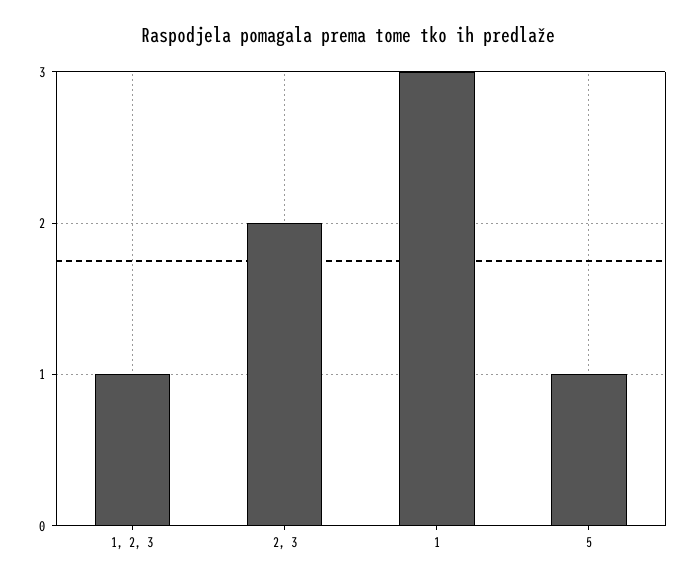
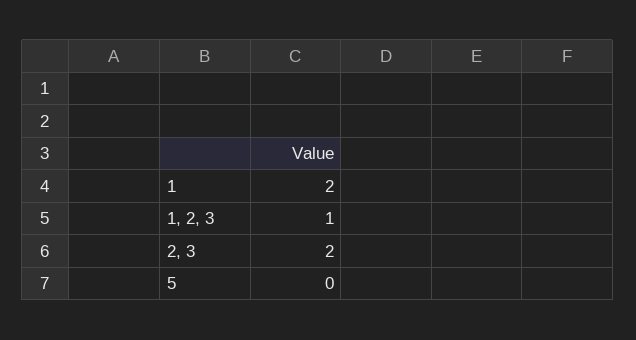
  {
    "1, 2, 3": 1,
    "2, 3": 2,
-   "1": 3,
+   "1": 2,
-   "5": 1
+   "5": 0
  }

